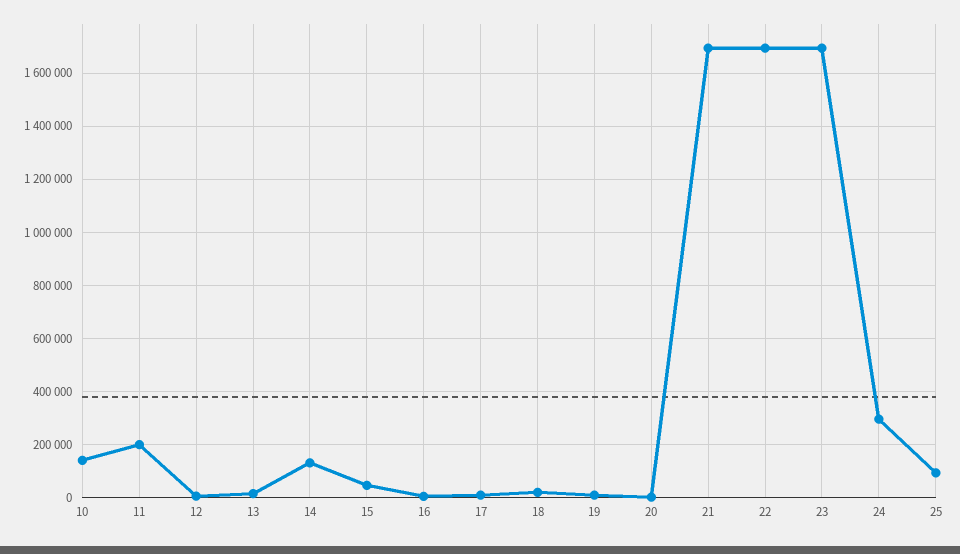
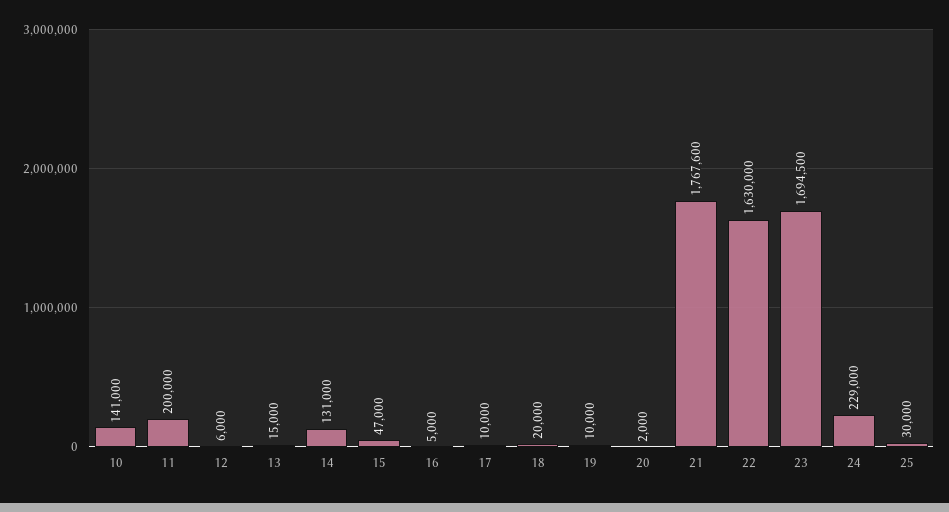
  {
    "10": 141000,
    "11": 200000,
    "12": 6000,
    "13": 15000,
    "14": 131000,
    "15": 47000,
    "16": 5000,
    "17": 10000,
    "18": 20000,
    "19": 10000,
    "20": 2000,
-   "21": 1700000,
+   "21": 1767600,
-   "22": 1700000,
+   "22": 1630000,
    "23": 1694500,
-   "24": 300000,
+   "24": 229000,
-   "25": 100000
+   "25": 30000
  }

